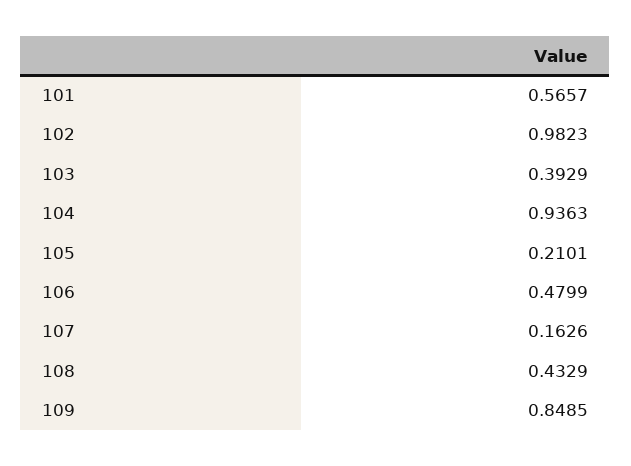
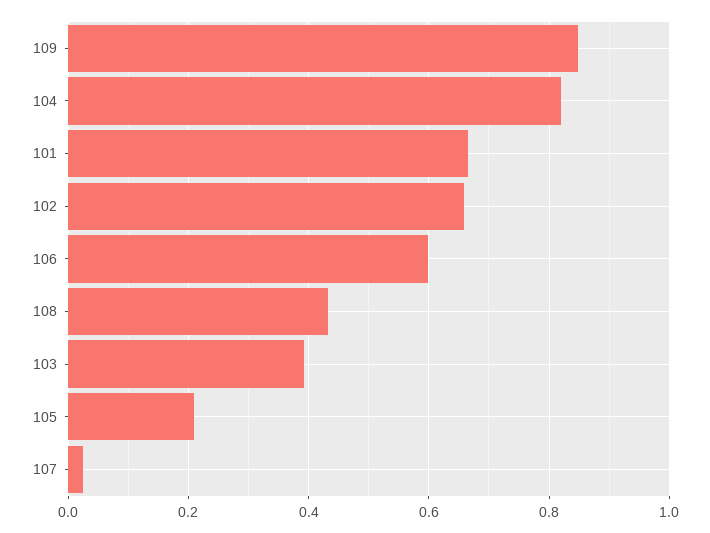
  {
-   "101": 0.5657,
+   "101": 0.66,
-   "102": 0.9823,
+   "102": 0.66,
    "103": 0.3929,
-   "104": 0.9363,
+   "104": 0.82,
    "105": 0.2101,
-   "106": 0.4799,
+   "106": 0.6,
-   "107": 0.1626,
+   "107": 0.02,
    "108": 0.4329,
    "109": 0.8485
  }

